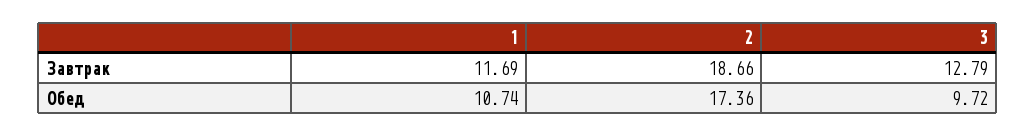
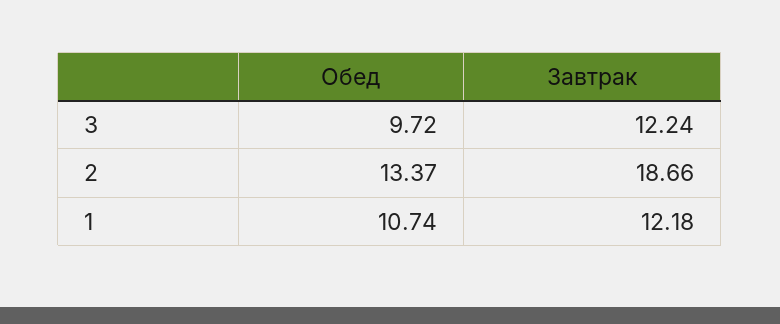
  {
    "1": {
-     "Завтрак": 11.69,
+     "Завтрак": 12.18,
      "Обед": 10.74
    },
    "2": {
      "Завтрак": 18.66,
-     "Обед": 17.36
+     "Обед": 13.37
    },
    "3": {
-     "Завтрак": 12.79,
+     "Завтрак": 12.24,
      "Обед": 9.72
    }
  }

